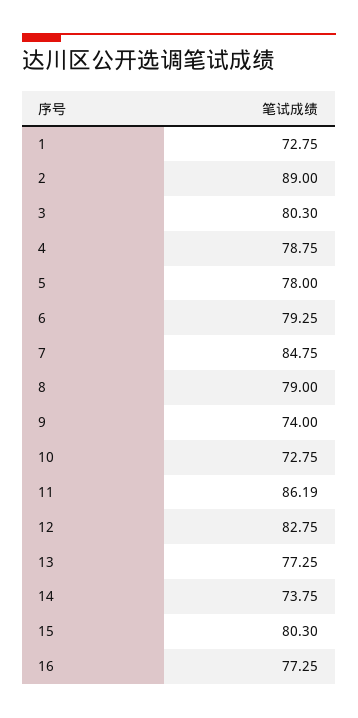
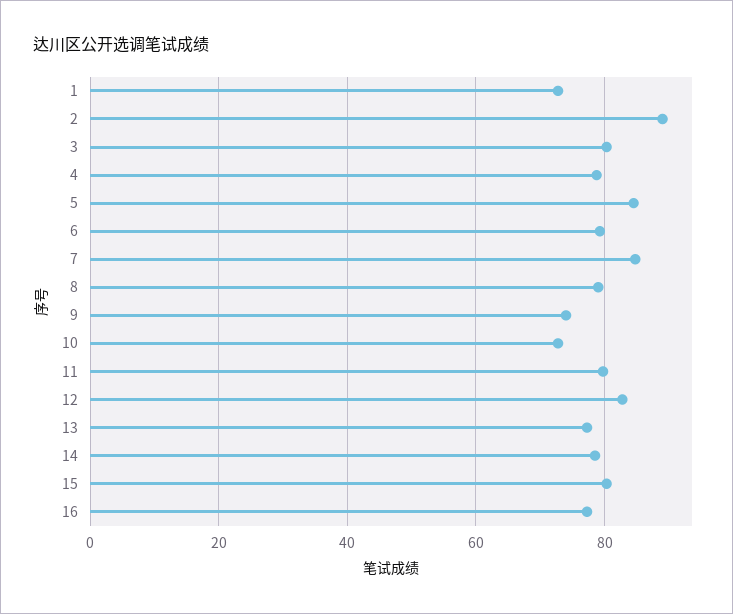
  {
    "1": 72.75,
    "2": 89,
    "3": 80.3,
    "4": 78.75,
-   "5": 78,
+   "5": 84,
    "6": 79.25,
    "7": 84.75,
    "8": 79,
    "9": 74,
    "10": 72.75,
-   "11": 86.19,
+   "11": 80,
    "12": 82.75,
    "13": 77.25,
-   "14": 73.75,
+   "14": 78,
    "15": 80.3,
    "16": 77.25
  }

